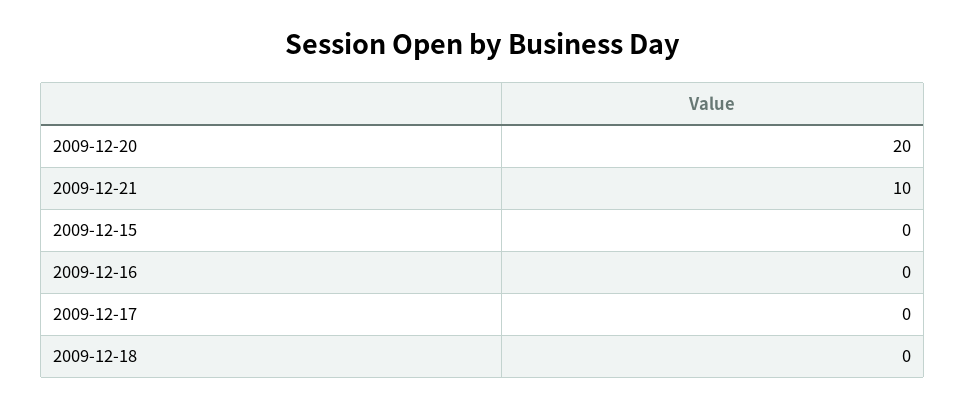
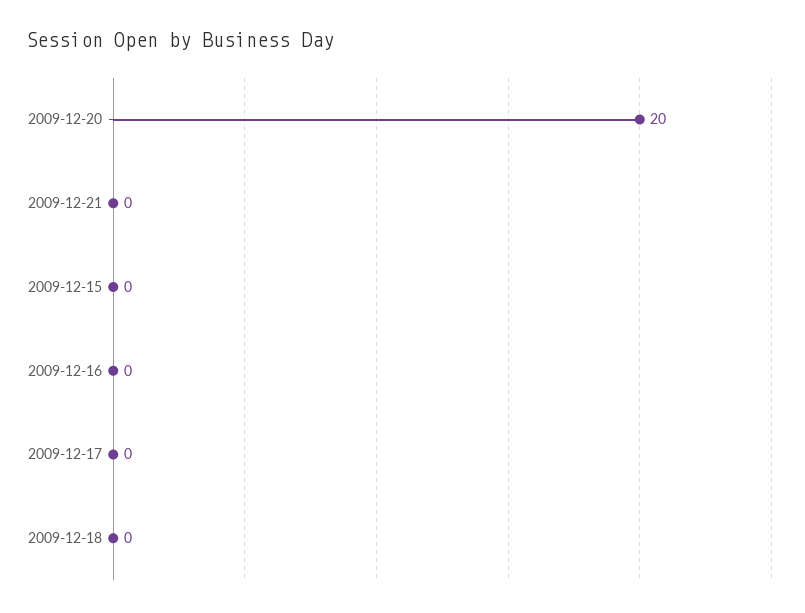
  {
    "2009-12-20": 20,
-   "2009-12-21": 10,
+   "2009-12-21": 0,
    "2009-12-15": 0,
    "2009-12-16": 0,
    "2009-12-17": 0,
    "2009-12-18": 0
  }

